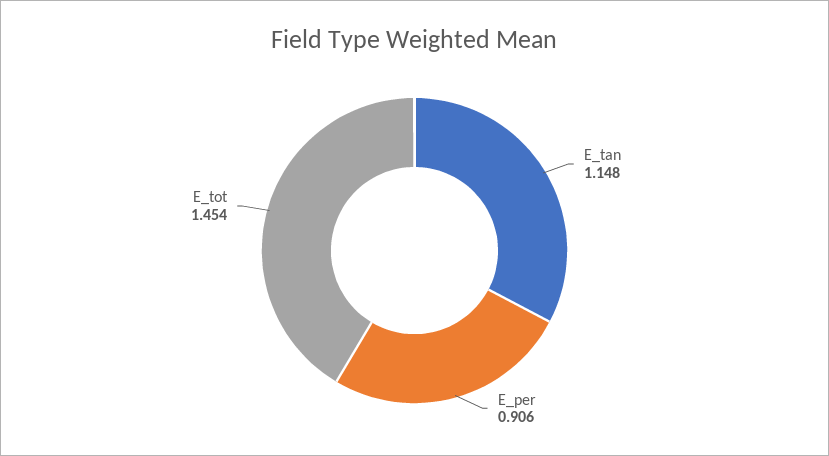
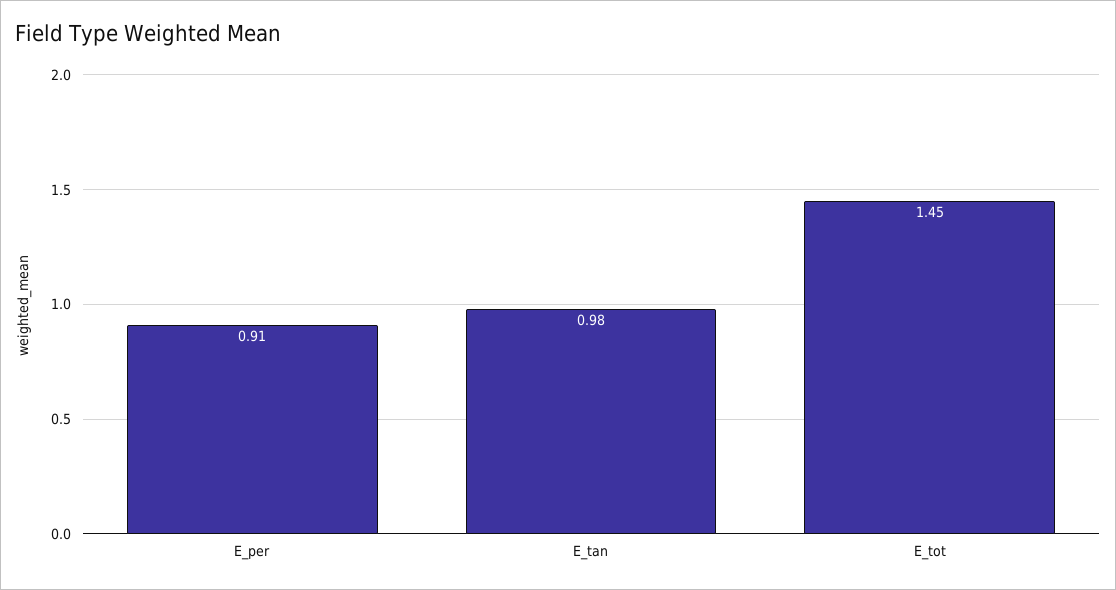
  {
-   "E_tan": 1.148,
+   "E_tan": 0.98,
    "E_per": 0.906,
    "E_tot": 1.454
  }

